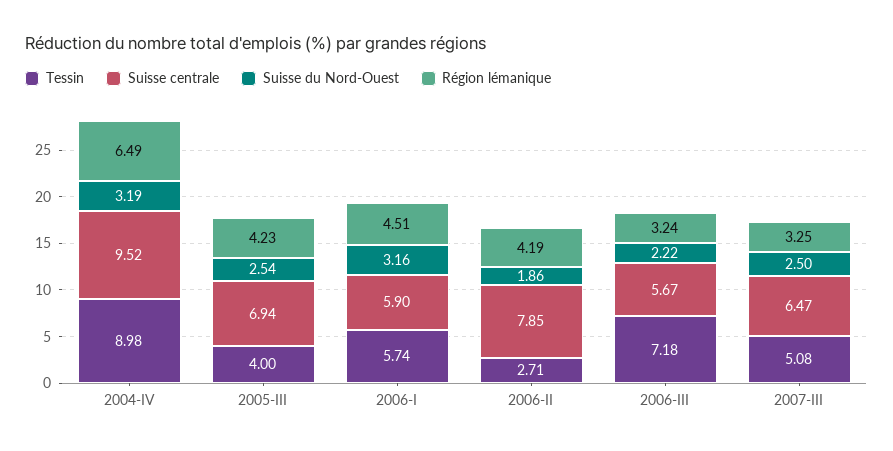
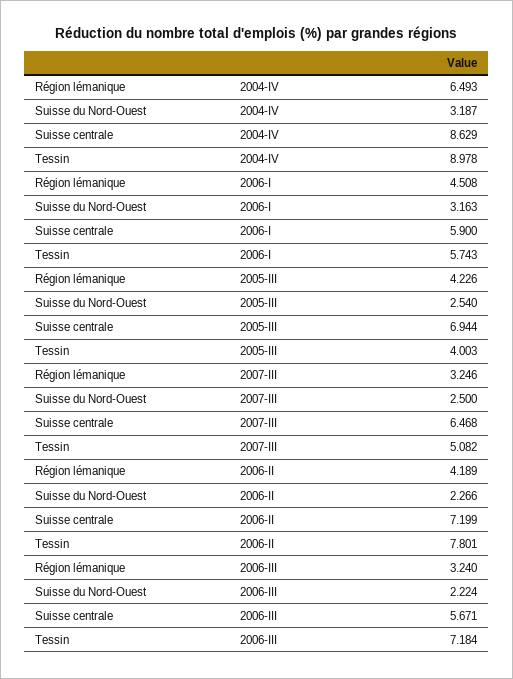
  {
    "Tessin": {
      "2004-IV": 8.978,
      "2005-III": 4.003,
      "2006-I": 5.743,
-     "2006-II": 2.71,
+     "2006-II": 7.801,
      "2006-III": 7.184,
      "2007-III": 5.082
    },
    "Suisse centrale": {
-     "2004-IV": 9.52,
+     "2004-IV": 8.629,
      "2005-III": 6.944,
      "2006-I": 5.9,
-     "2006-II": 7.85,
+     "2006-II": 7.199,
      "2006-III": 5.671,
      "2007-III": 6.468
    },
    "Suisse du Nord-Ouest": {
      "2004-IV": 3.187,
      "2005-III": 2.54,
      "2006-I": 3.163,
-     "2006-II": 1.86,
+     "2006-II": 2.266,
      "2006-III": 2.224,
      "2007-III": 2.5
    },
    "Région lémanique": {
      "2004-IV": 6.493,
      "2005-III": 4.226,
      "2006-I": 4.508,
      "2006-II": 4.189,
      "2006-III": 3.24,
      "2007-III": 3.246
    }
  }

